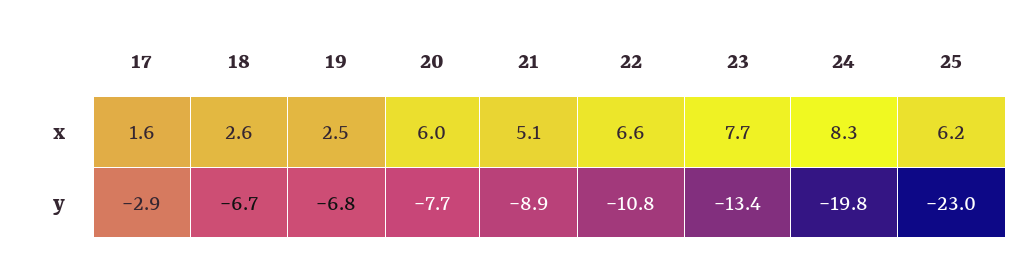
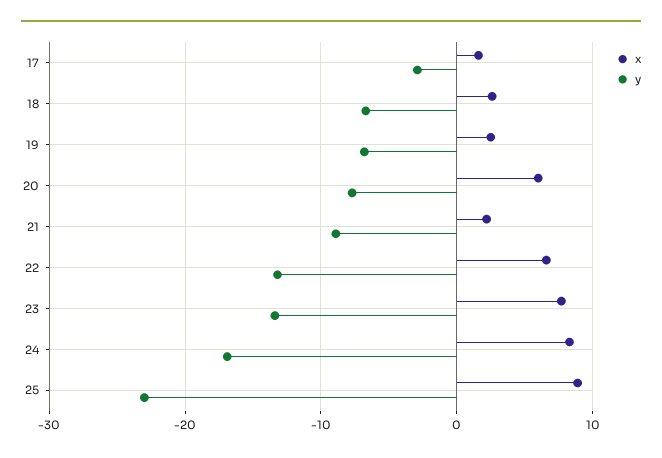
  {
    "x": {
      "17": 1.6,
      "18": 2.6,
      "19": 2.5,
      "20": 6,
-     "21": 5.1,
+     "21": 2,
      "22": 6.6,
      "23": 7.7,
      "24": 8.3,
-     "25": 6.2
+     "25": 9
    },
    "y": {
      "17": -2.9,
      "18": -6.7,
      "19": -6.8,
      "20": -7.7,
      "21": -8.9,
-     "22": -10.8,
+     "22": -13,
      "23": -13.4,
-     "24": -19.8,
+     "24": -17,
      "25": -23
    }
  }

